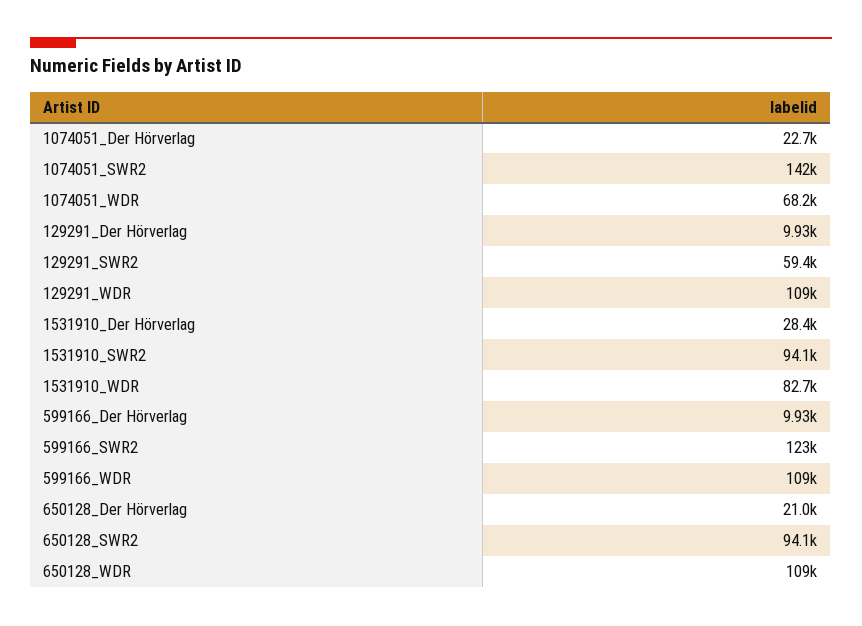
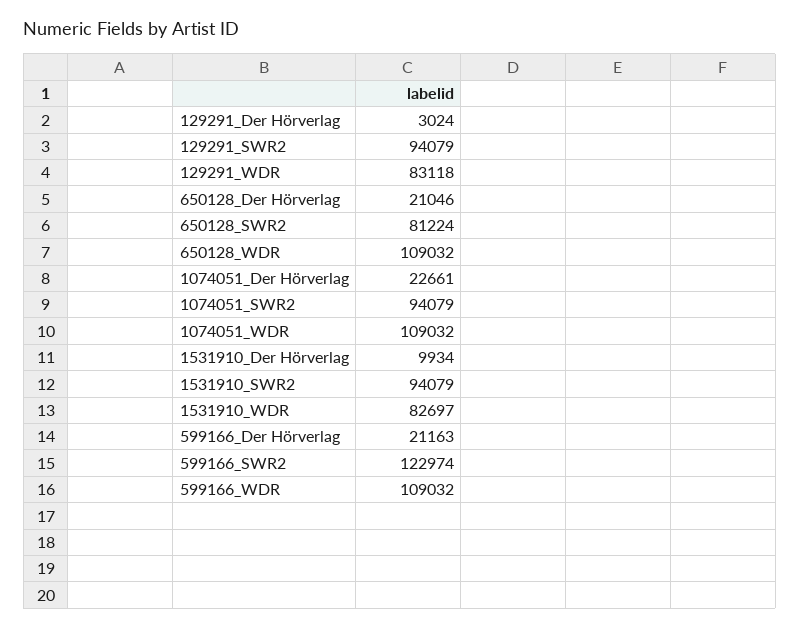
  {
    "1074051_Der Hörverlag": 22661,
-   "1074051_SWR2": 142000,
+   "1074051_SWR2": 94079,
-   "1074051_WDR": 68200,
+   "1074051_WDR": 109032,
-   "129291_Der Hörverlag": 9930,
+   "129291_Der Hörverlag": 3024,
-   "129291_SWR2": 59400,
+   "129291_SWR2": 94079,
-   "129291_WDR": 109000,
+   "129291_WDR": 83118,
-   "1531910_Der Hörverlag": 28400,
+   "1531910_Der Hörverlag": 9934,
    "1531910_SWR2": 94079,
    "1531910_WDR": 82697,
-   "599166_Der Hörverlag": 9930,
+   "599166_Der Hörverlag": 21163,
    "599166_SWR2": 122974,
    "599166_WDR": 109032,
    "650128_Der Hörverlag": 21046,
-   "650128_SWR2": 94100,
+   "650128_SWR2": 81224,
    "650128_WDR": 109032
  }

